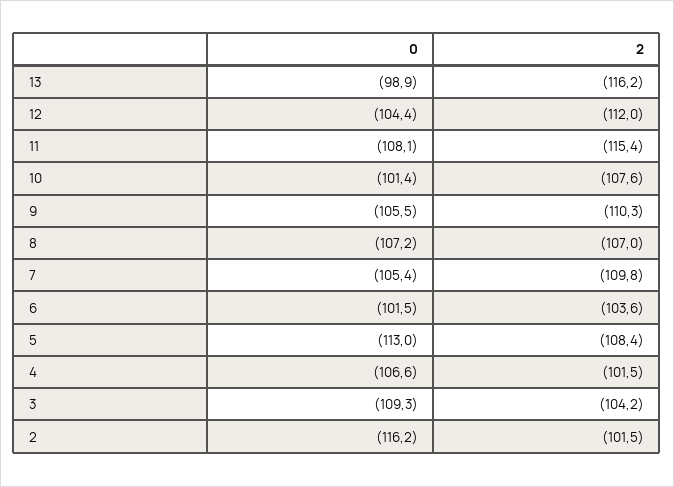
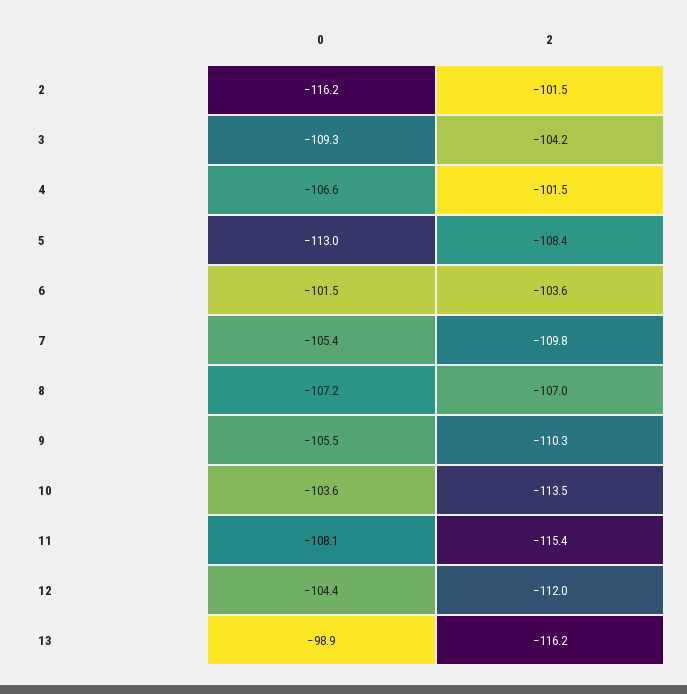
  {
    "0": {
      "13": -98.9,
      "12": -104.4,
      "11": -108.1,
-     "10": -101.4,
+     "10": -103.6,
      "9": -105.5,
      "8": -107.2,
      "7": -105.4,
      "6": -101.5,
      "5": -113,
      "4": -106.6,
      "3": -109.3,
      "2": -116.2
    },
    "2": {
      "13": -116.2,
      "12": -112,
      "11": -115.4,
-     "10": -107.6,
+     "10": -113.5,
      "9": -110.3,
      "8": -107,
      "7": -109.8,
      "6": -103.6,
      "5": -108.4,
      "4": -101.5,
      "3": -104.2,
      "2": -101.5
    }
  }

